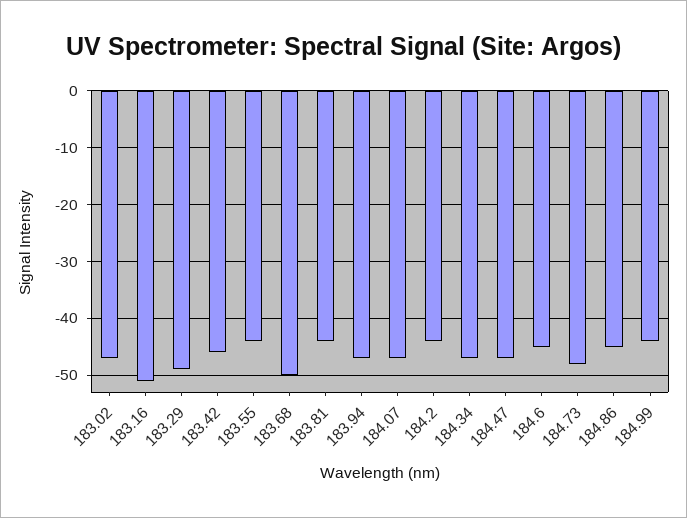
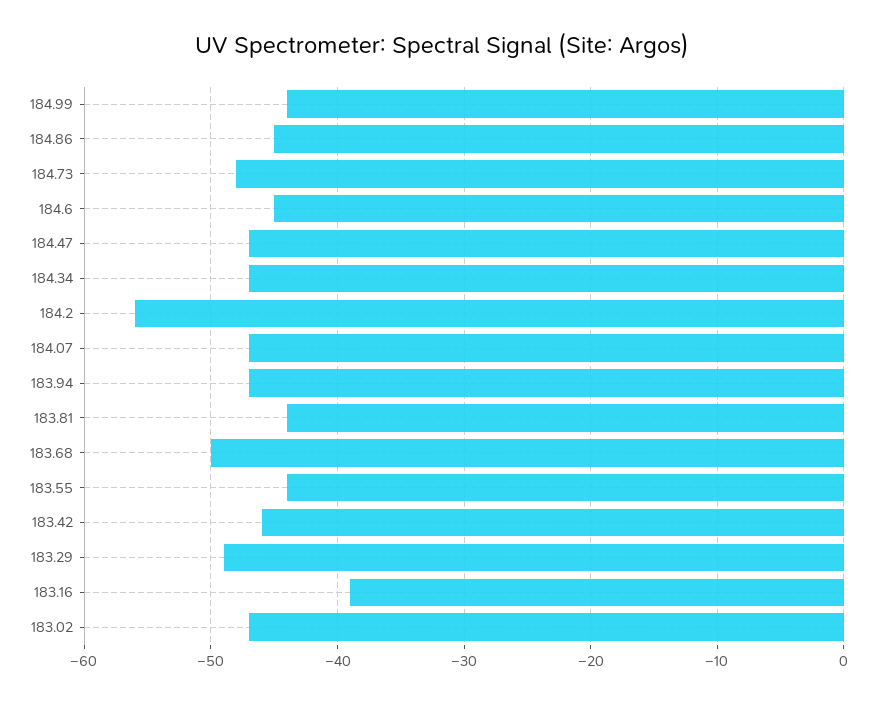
  {
    "183.02": -47,
-   "183.16": -50,
+   "183.16": -39,
    "183.29": -49,
    "183.42": -46,
    "183.55": -44,
    "183.68": -50,
    "183.81": -44,
    "183.94": -47,
    "184.07": -47,
-   "184.2": -45,
+   "184.2": -56,
    "184.34": -47,
    "184.47": -47,
    "184.6": -45,
    "184.73": -48,
    "184.86": -45,
    "184.99": -44
  }

